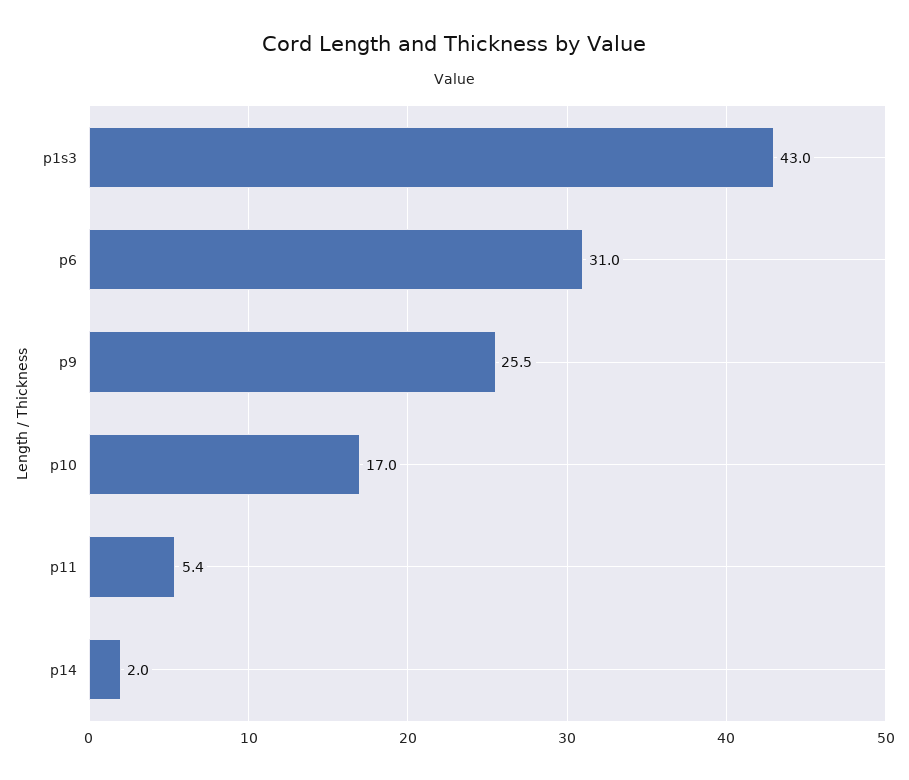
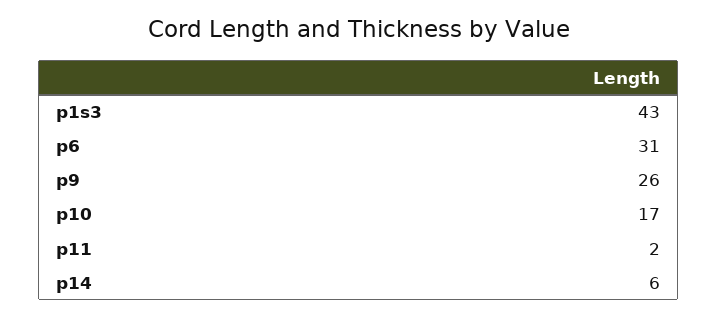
  {
    "p1s3": 43,
    "p6": 31,
    "p9": 25.5,
    "p10": 17,
-   "p11": 5.4,
+   "p11": 2,
-   "p14": 2
+   "p14": 6
  }

